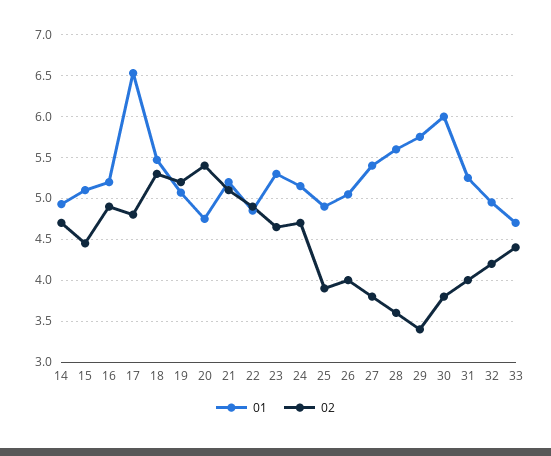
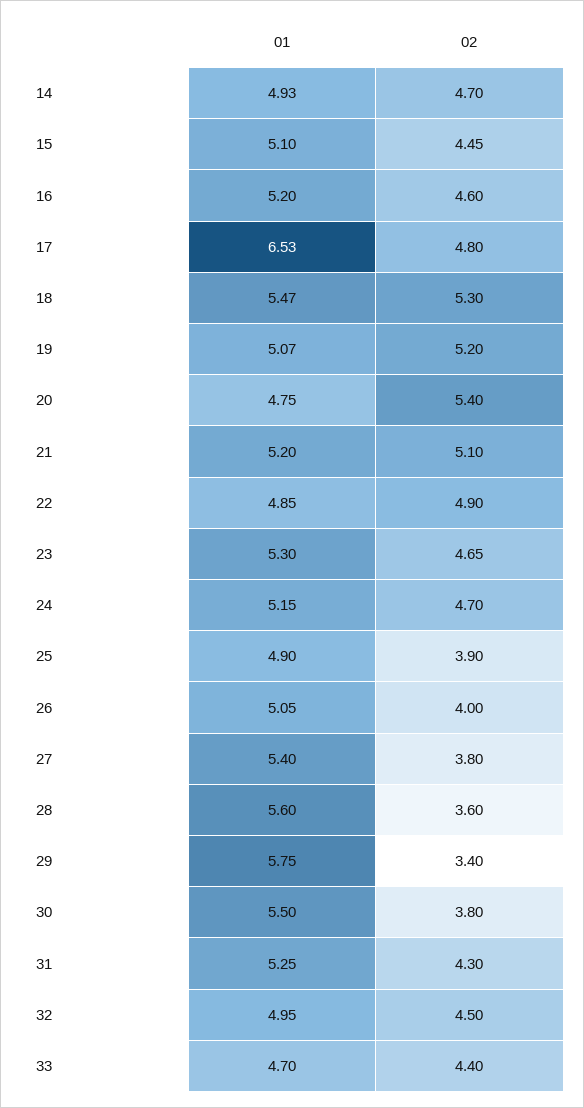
  {
    "01": {
      "14": 4.93,
      "15": 5.1,
      "16": 5.2,
      "17": 6.53,
      "18": 5.47,
      "19": 5.07,
      "20": 4.75,
      "21": 5.2,
      "22": 4.85,
      "23": 5.3,
      "24": 5.15,
      "25": 4.9,
      "26": 5.05,
      "27": 5.4,
      "28": 5.6,
      "29": 5.75,
-     "30": 6,
+     "30": 5.5,
      "31": 5.25,
      "32": 4.95,
      "33": 4.7
    },
    "02": {
      "14": 4.7,
      "15": 4.45,
-     "16": 4.9,
+     "16": 4.6,
      "17": 4.8,
      "18": 5.3,
      "19": 5.2,
      "20": 5.4,
      "21": 5.1,
      "22": 4.9,
      "23": 4.65,
      "24": 4.7,
      "25": 3.9,
      "26": 4,
      "27": 3.8,
      "28": 3.6,
      "29": 3.4,
      "30": 3.8,
-     "31": 4,
+     "31": 4.3,
-     "32": 4.2,
+     "32": 4.5,
      "33": 4.4
    }
  }

